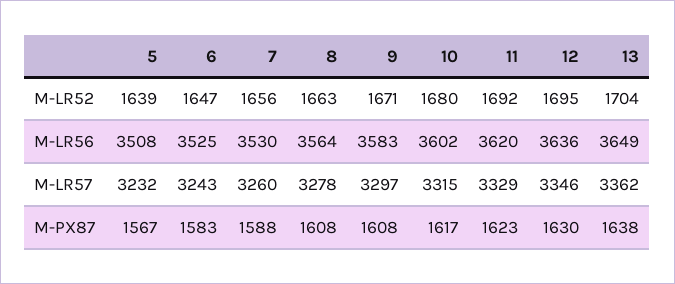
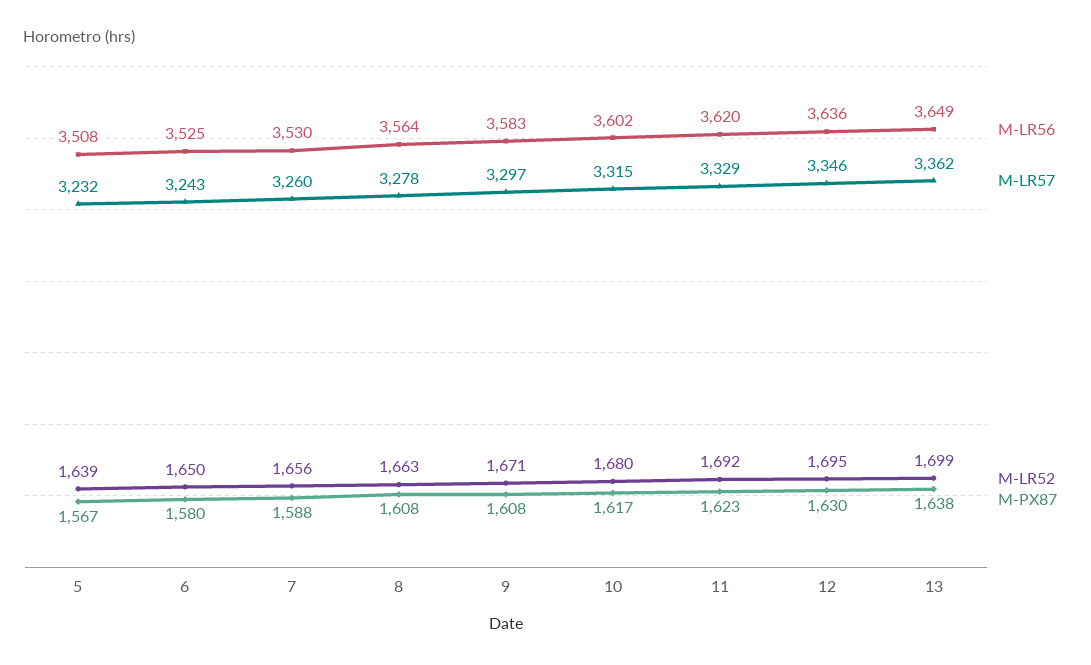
  {
    "M-LR52": {
      "5": 1639,
-     "6": 1647,
+     "6": 1650,
      "7": 1656,
      "8": 1663,
      "9": 1671,
      "10": 1680,
      "11": 1692,
      "12": 1695,
-     "13": 1704
+     "13": 1699
    },
    "M-LR56": {
      "5": 3508,
      "6": 3525,
      "7": 3530,
      "8": 3564,
      "9": 3583,
      "10": 3602,
      "11": 3620,
      "12": 3636,
      "13": 3649
    },
    "M-LR57": {
      "5": 3232,
      "6": 3243,
      "7": 3260,
      "8": 3278,
      "9": 3297,
      "10": 3315,
      "11": 3329,
      "12": 3346,
      "13": 3362
    },
    "M-PX87": {
      "5": 1567,
-     "6": 1583,
+     "6": 1580,
      "7": 1588,
      "8": 1608,
      "9": 1608,
      "10": 1617,
      "11": 1623,
      "12": 1630,
      "13": 1638
    }
  }

